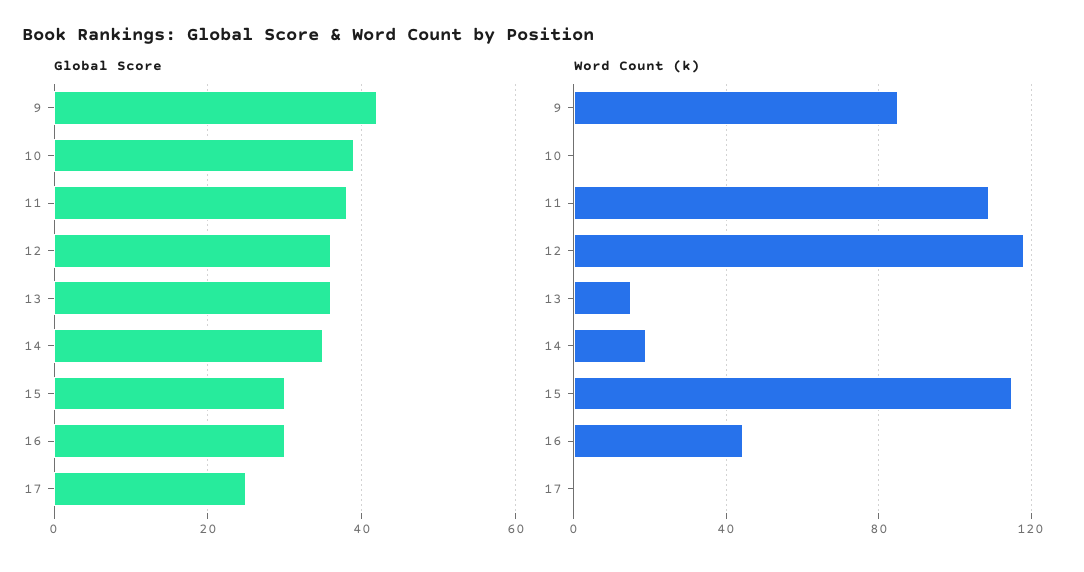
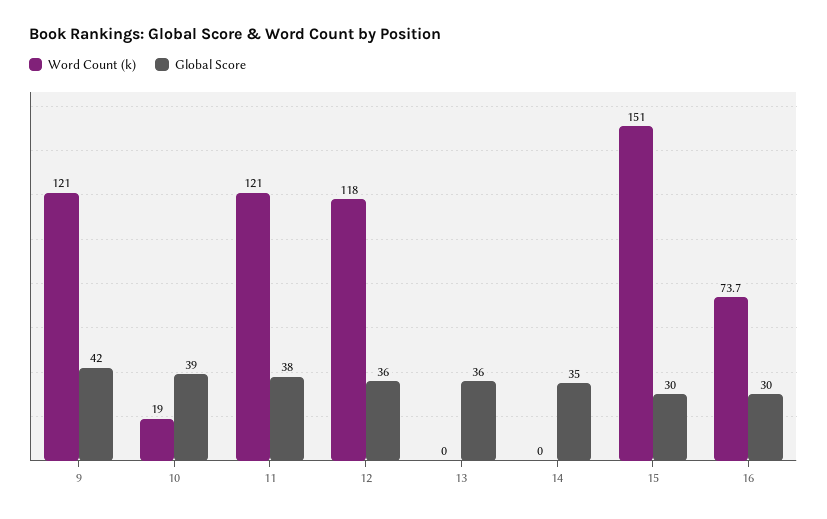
  {
    "Global Score": {
      "9": 42,
      "10": 39,
      "11": 38,
      "12": 36,
      "13": 36,
      "14": 35,
      "15": 30,
-     "16": 30,
+     "16": 30
-     "17": 25
    },
    "Word Count (k)": {
-     "9": 85,
+     "9": 121,
-     "10": 0,
+     "10": 19,
-     "11": 110,
+     "11": 121,
      "12": 118,
-     "13": 15,
+     "13": 0,
-     "14": 20,
+     "14": 0,
-     "15": 115,
+     "15": 151,
-     "16": 45,
+     "16": 73.7
-     "17": 0
    }
  }

